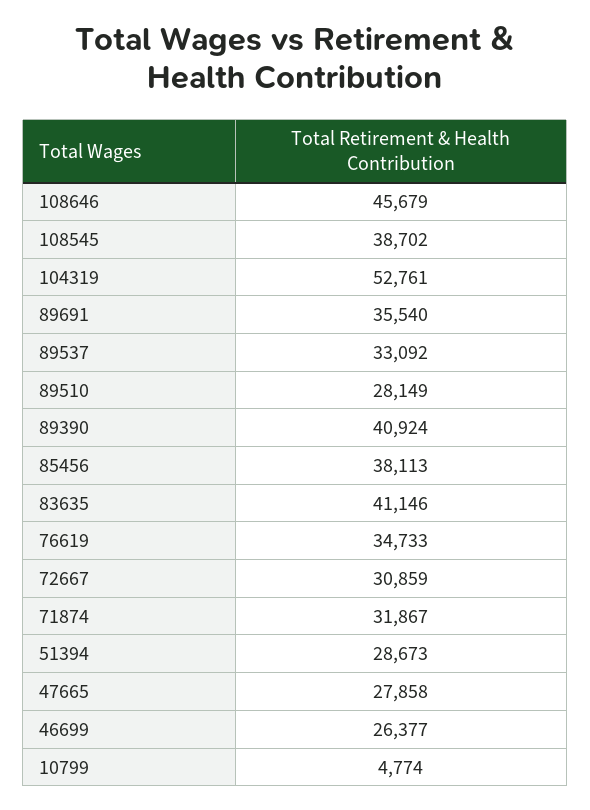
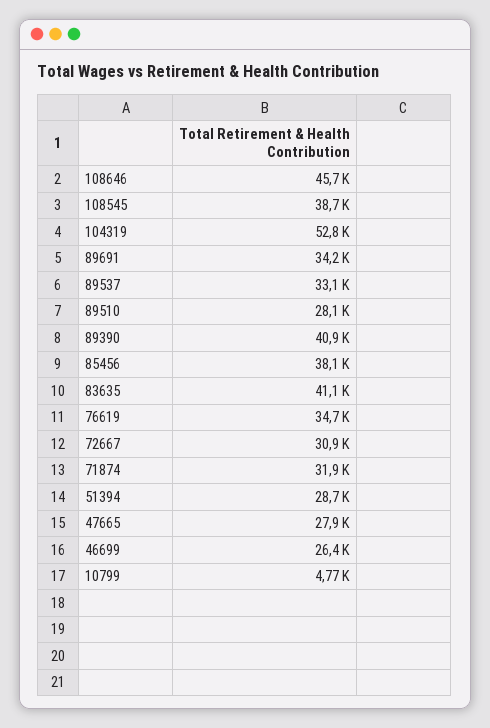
  {
    "108646": 45679,
    "108545": 38702,
    "104319": 52761,
-   "89691": 35540,
+   "89691": 34200,
    "89537": 33092,
    "89510": 28149,
    "89390": 40924,
    "85456": 38113,
    "83635": 41146,
    "76619": 34733,
    "72667": 30859,
    "71874": 31867,
    "51394": 28673,
    "47665": 27858,
    "46699": 26377,
    "10799": 4774
  }

